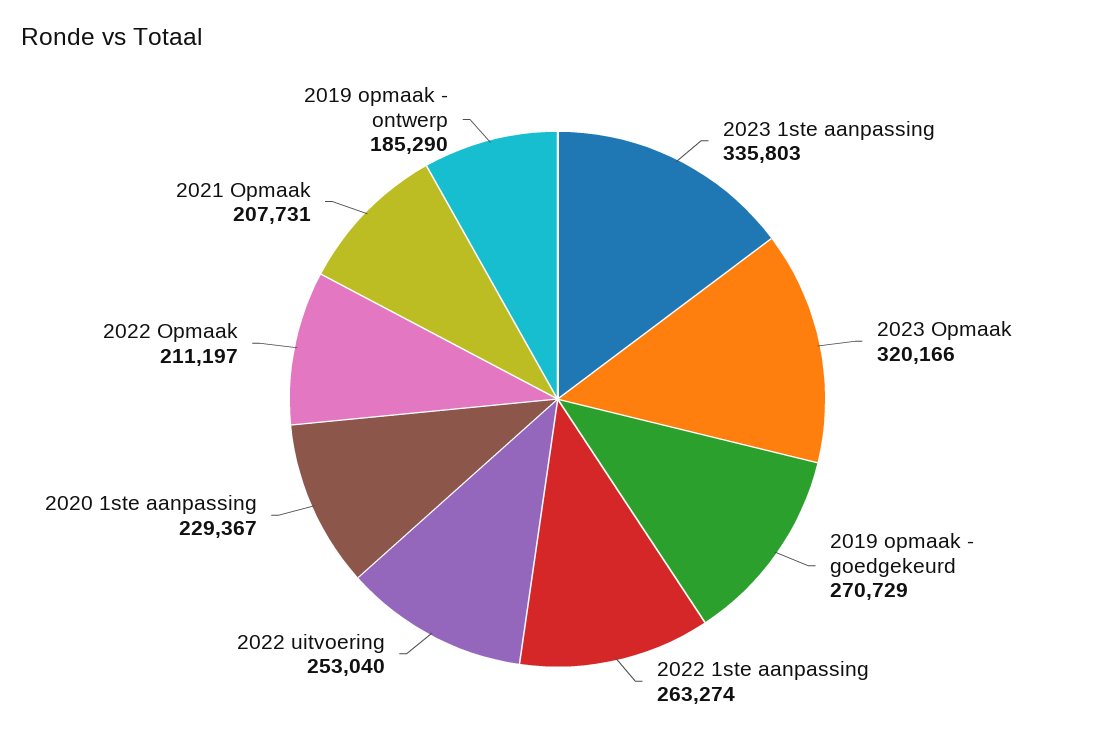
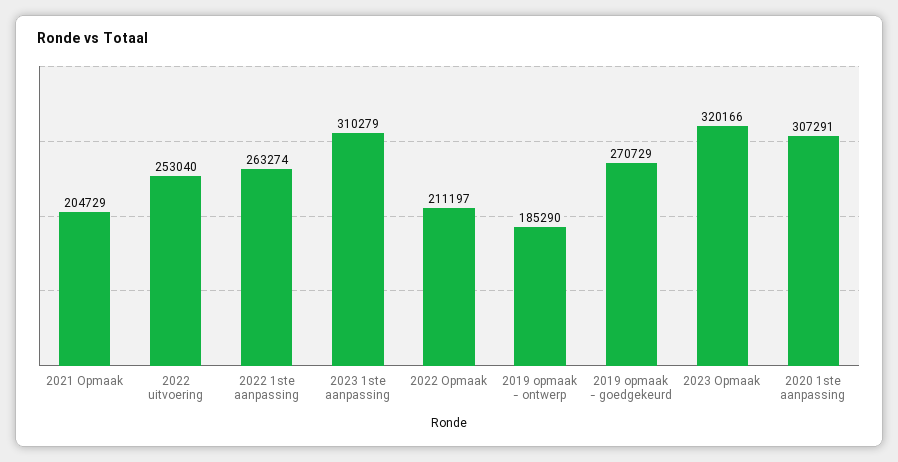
  {
-   "2023 1ste aanpassing": 335803,
+   "2023 1ste aanpassing": 310279,
    "2023 Opmaak": 320166,
    "2019 opmaak - goedgekeurd": 270729,
    "2022 1ste aanpassing": 263274,
    "2022 uitvoering": 253040,
-   "2020 1ste aanpassing": 229367,
+   "2020 1ste aanpassing": 307291,
    "2022 Opmaak": 211197,
-   "2021 Opmaak": 207731,
+   "2021 Opmaak": 204729,
    "2019 opmaak - ontwerp": 185290
  }

